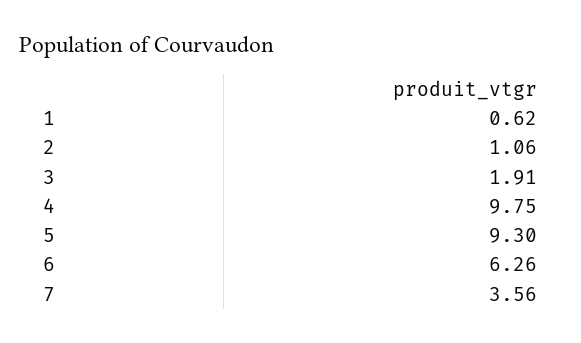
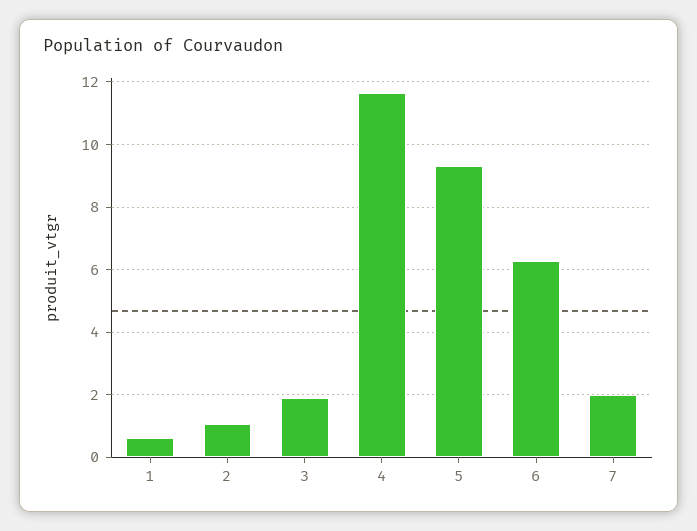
  {
    "1": 0.62,
    "2": 1.06,
    "3": 1.91,
-   "4": 9.75,
+   "4": 11.6,
    "5": 9.3,
    "6": 6.26,
-   "7": 3.56
+   "7": 2
  }

